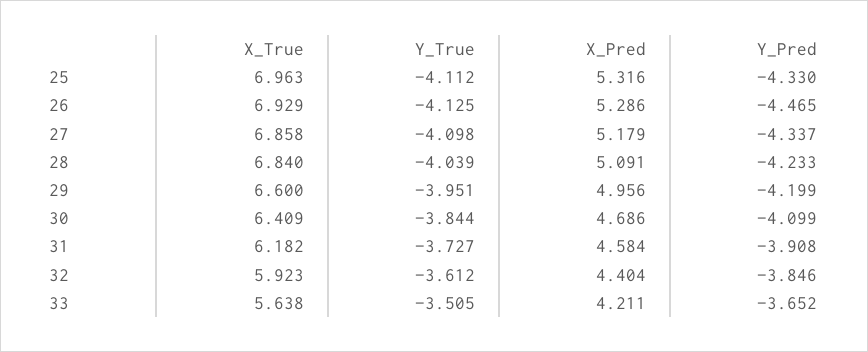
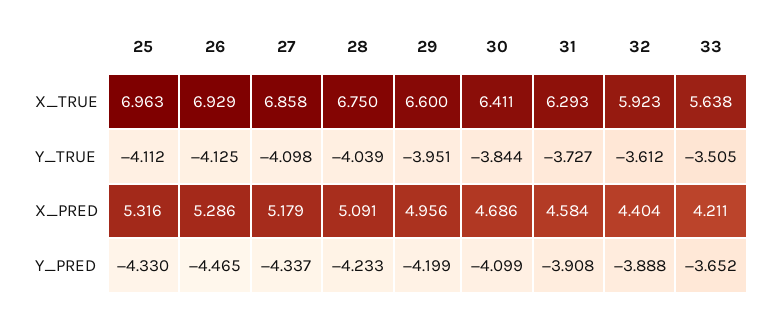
  {
    "X_True": {
      "25": 6.963,
      "26": 6.929,
      "27": 6.858,
-     "28": 6.84,
+     "28": 6.75,
      "29": 6.6,
-     "30": 6.409,
+     "30": 6.411,
-     "31": 6.182,
+     "31": 6.293,
      "32": 5.923,
      "33": 5.638
    },
    "Y_True": {
      "25": -4.112,
      "26": -4.125,
      "27": -4.098,
      "28": -4.039,
      "29": -3.951,
      "30": -3.844,
      "31": -3.727,
      "32": -3.612,
      "33": -3.505
    },
    "X_Pred": {
      "25": 5.316,
      "26": 5.286,
      "27": 5.179,
      "28": 5.091,
      "29": 4.956,
      "30": 4.686,
      "31": 4.584,
      "32": 4.404,
      "33": 4.211
    },
    "Y_Pred": {
      "25": -4.33,
      "26": -4.465,
      "27": -4.337,
      "28": -4.233,
      "29": -4.199,
      "30": -4.099,
      "31": -3.908,
-     "32": -3.846,
+     "32": -3.888,
      "33": -3.652
    }
  }

